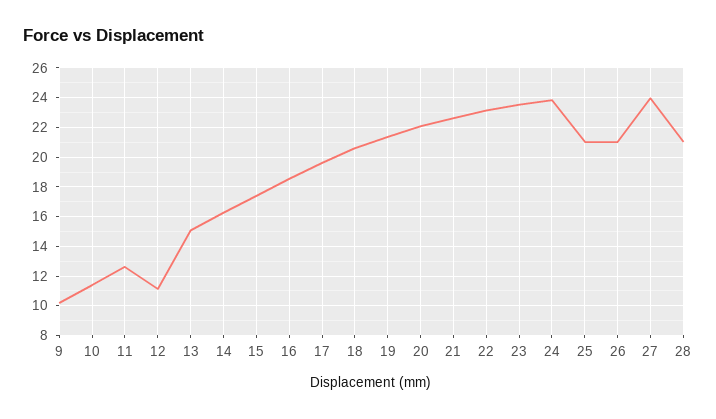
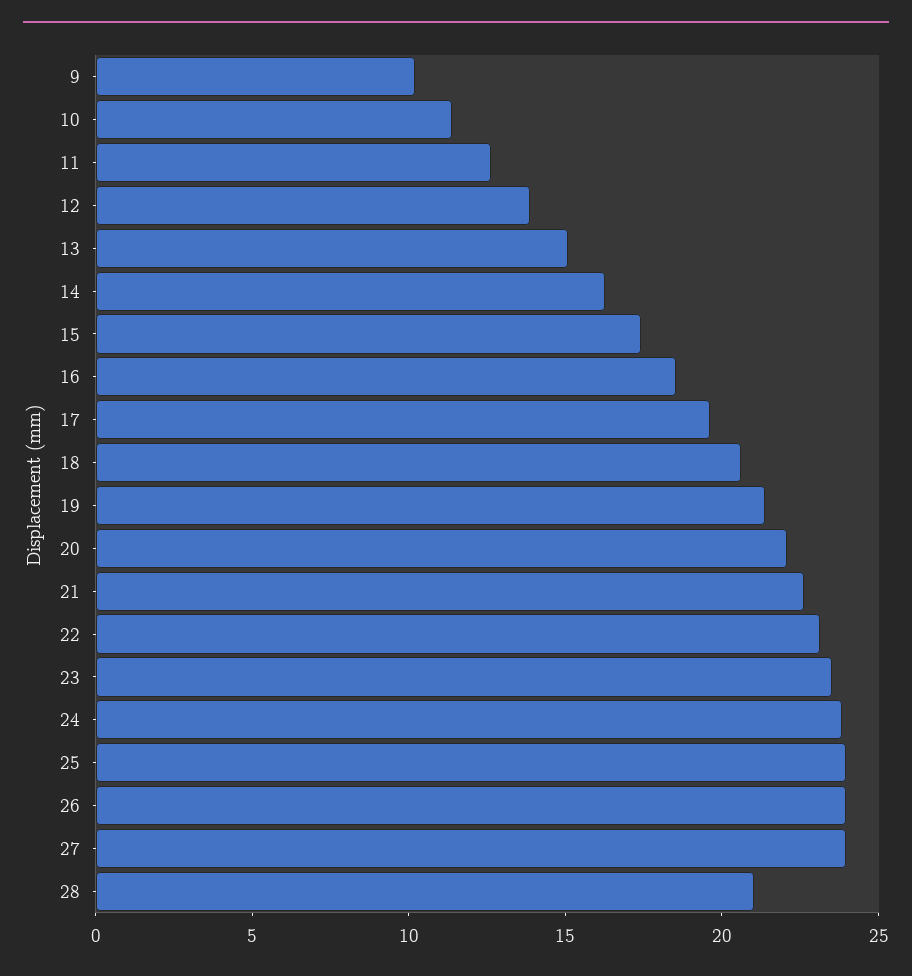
  {
    "9": 10,
    "10": 11.5,
    "11": 12.5,
-   "12": 11,
+   "12": 14,
    "13": 15,
    "14": 16.5,
    "15": 17.5,
    "16": 18.5,
    "17": 19.5,
    "18": 20.5,
    "19": 21.5,
    "20": 22,
    "21": 22.5,
    "22": 23,
    "23": 23.5,
    "24": 24,
-   "25": 21,
+   "25": 24,
-   "26": 21,
+   "26": 24,
    "27": 24,
    "28": 21
  }

